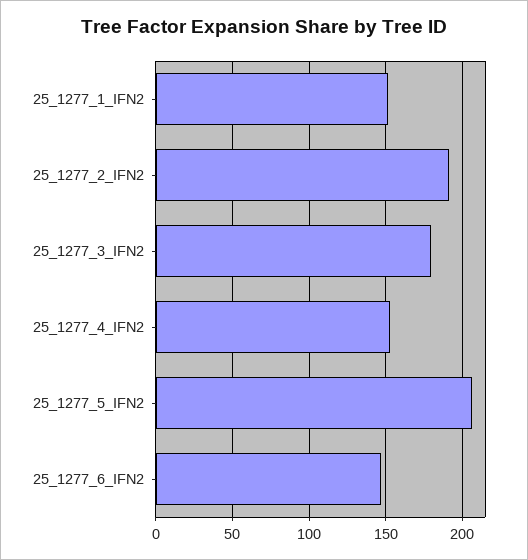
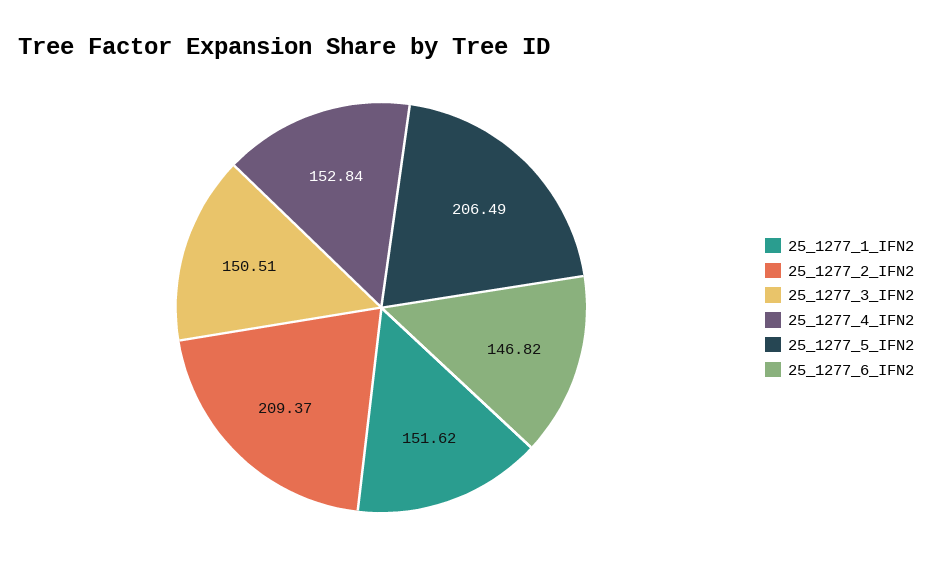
  {
    "25_1277_1_IFN2": 151.62,
-   "25_1277_2_IFN2": 190,
+   "25_1277_2_IFN2": 209.37,
-   "25_1277_3_IFN2": 180,
+   "25_1277_3_IFN2": 150.51,
    "25_1277_4_IFN2": 152.84,
    "25_1277_5_IFN2": 206.49,
    "25_1277_6_IFN2": 146.82
  }

